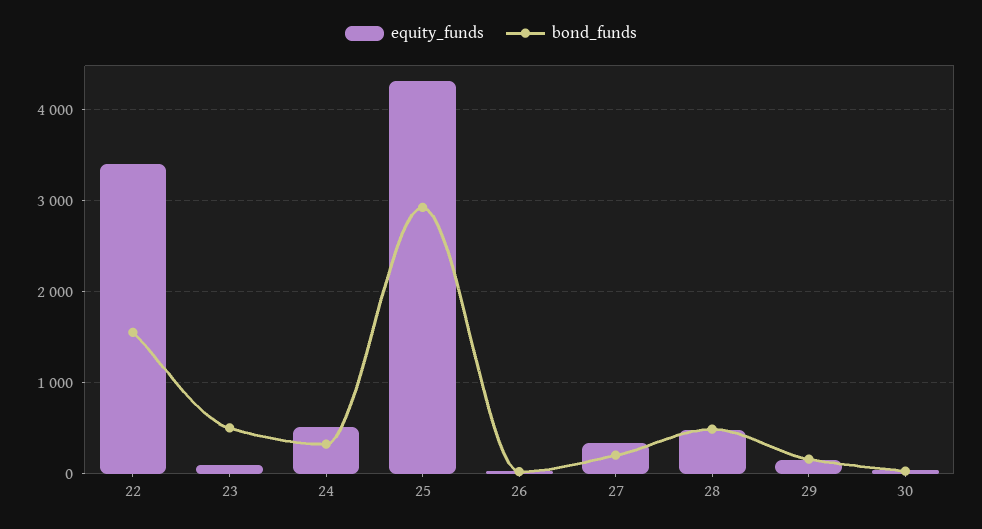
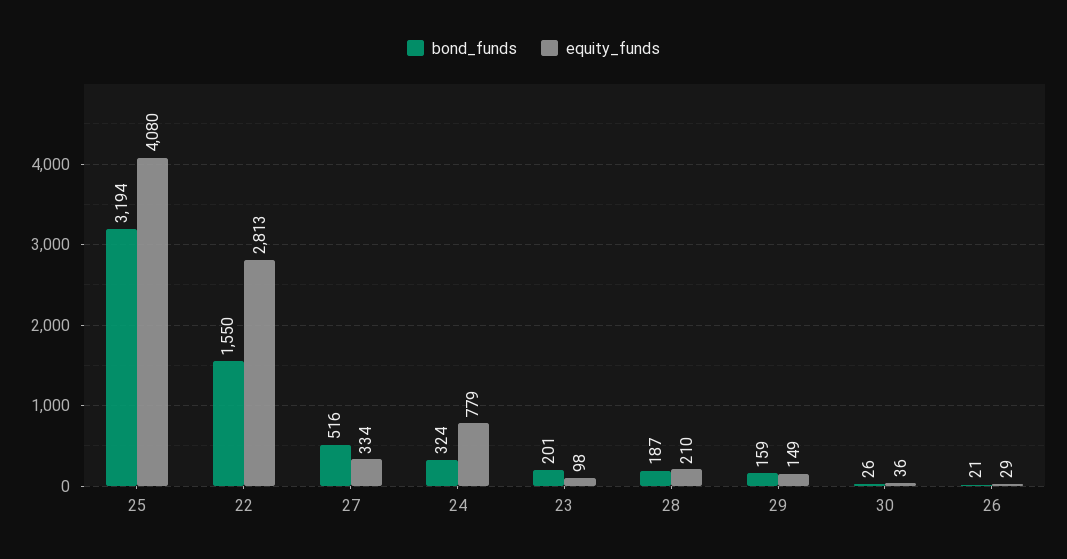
  {
    "equity_funds": {
-     "22": 3400,
+     "22": 2813,
      "23": 98,
-     "24": 500,
+     "24": 779,
-     "25": 4300,
+     "25": 4080,
      "26": 29,
      "27": 334,
-     "28": 500,
+     "28": 210,
      "29": 149,
      "30": 36
    },
    "bond_funds": {
      "22": 1550,
-     "23": 500,
+     "23": 201,
      "24": 324,
-     "25": 2900,
+     "25": 3194,
      "26": 21,
-     "27": 200,
+     "27": 516,
-     "28": 500,
+     "28": 187,
      "29": 159,
      "30": 26
    }
  }

